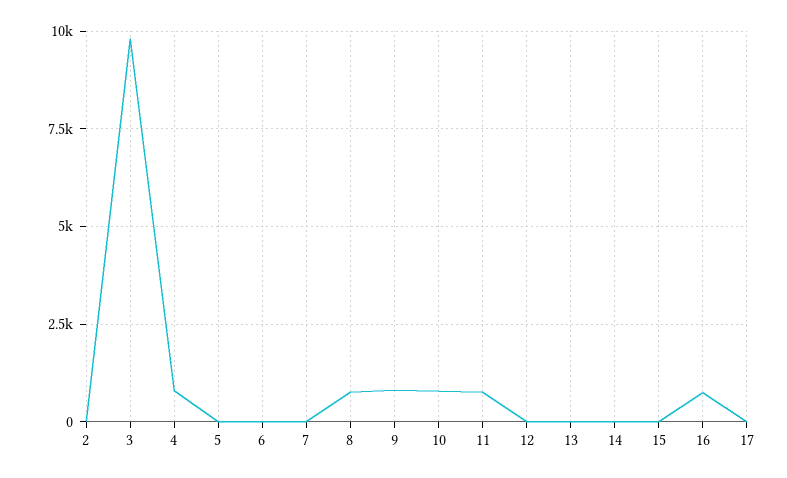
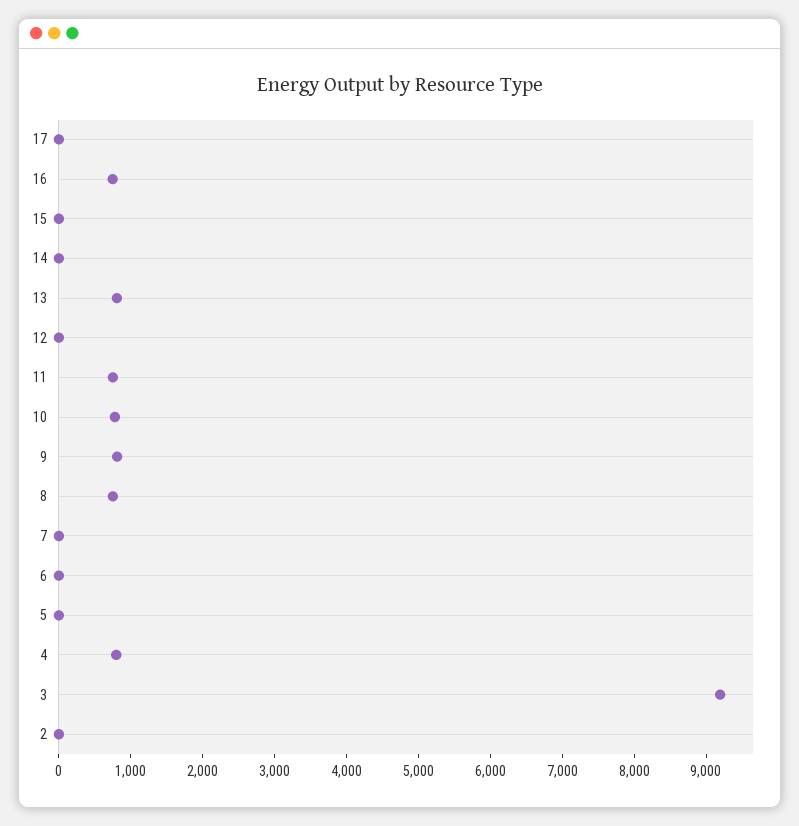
  {
    "2": 0,
-   "3": 9750,
+   "3": 9200,
    "4": 800,
    "5": 0,
    "6": 0,
    "7": 0,
    "8": 800,
    "9": 800,
    "10": 800,
    "11": 800,
    "12": 0,
-   "13": 0,
+   "13": 800,
    "14": 0,
    "15": 0,
    "16": 800,
    "17": 0
  }

